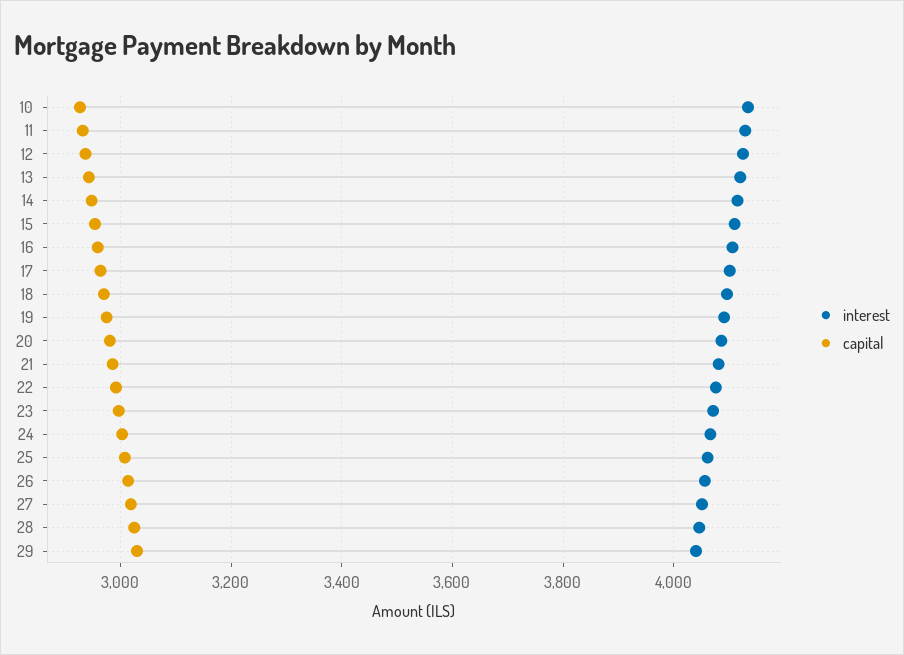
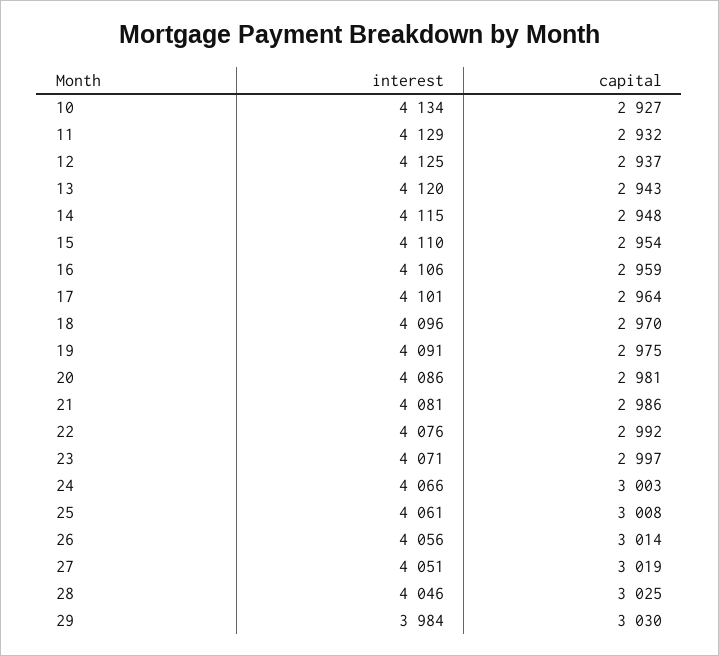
  {
    "interest": {
      "10": 4134,
      "11": 4129,
      "12": 4125,
      "13": 4120,
      "14": 4115,
      "15": 4110,
      "16": 4106,
      "17": 4101,
      "18": 4096,
      "19": 4091,
      "20": 4086,
      "21": 4081,
      "22": 4076,
      "23": 4071,
      "24": 4066,
      "25": 4061,
      "26": 4056,
      "27": 4051,
      "28": 4046,
-     "29": 4040
+     "29": 3984
    },
    "capital": {
      "10": 2927,
      "11": 2932,
      "12": 2937,
      "13": 2943,
      "14": 2948,
      "15": 2954,
      "16": 2959,
      "17": 2964,
      "18": 2970,
      "19": 2975,
      "20": 2981,
      "21": 2986,
      "22": 2992,
      "23": 2997,
      "24": 3003,
      "25": 3008,
      "26": 3014,
      "27": 3019,
      "28": 3025,
      "29": 3030
    }
  }

